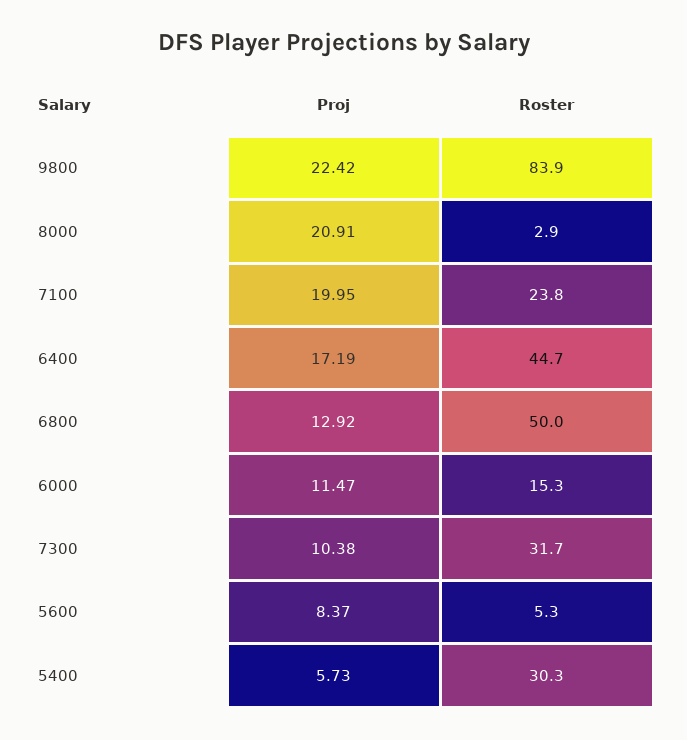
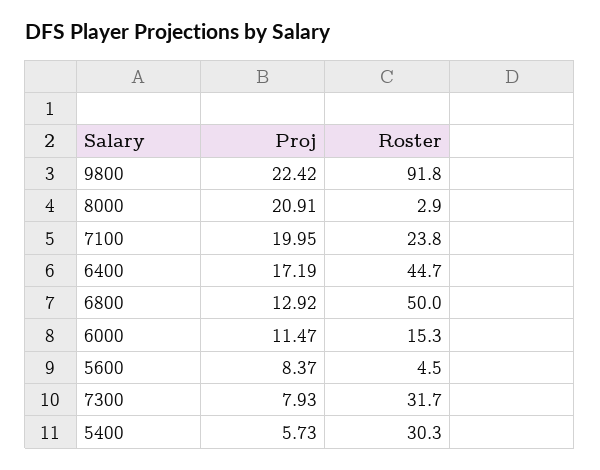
  {
    "Proj": {
      "9800": 22.42,
      "8000": 20.91,
      "7100": 19.95,
      "6400": 17.19,
      "6800": 12.92,
      "6000": 11.47,
-     "7300": 10.38,
+     "7300": 7.93,
      "5600": 8.37,
      "5400": 5.73
    },
    "Roster": {
-     "9800": 83.9,
+     "9800": 91.8,
      "8000": 2.9,
      "7100": 23.8,
      "6400": 44.7,
      "6800": 50,
      "6000": 15.3,
      "7300": 31.7,
-     "5600": 5.3,
+     "5600": 4.5,
      "5400": 30.3
    }
  }

